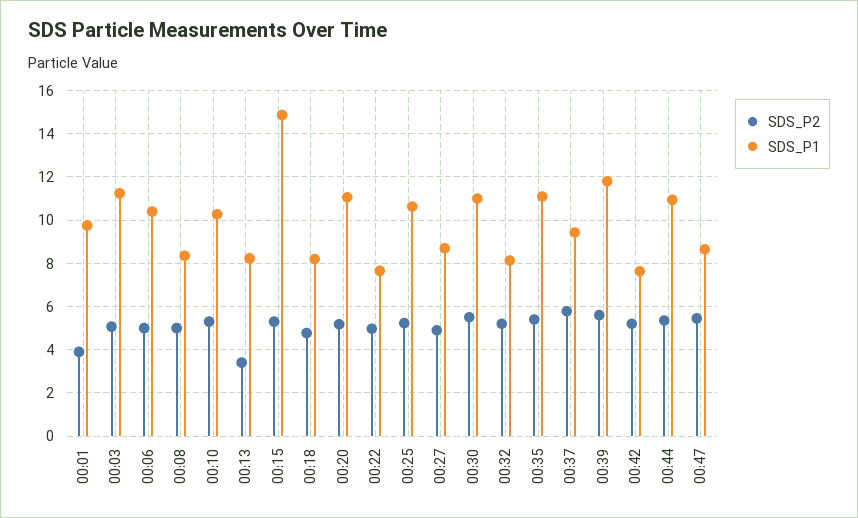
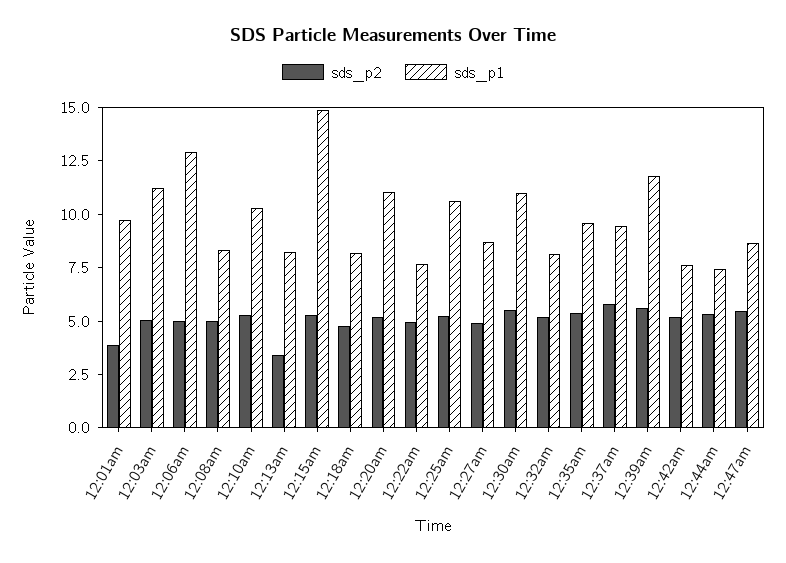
  {
    "SDS_P2": {
      "00:01": 4,
      "00:03": 5,
      "00:06": 5,
      "00:08": 5,
      "00:10": 5.5,
      "00:13": 3.5,
      "00:15": 5.5,
      "00:18": 5,
      "00:20": 5,
      "00:22": 5,
      "00:25": 5,
      "00:27": 5,
      "00:30": 5.5,
      "00:32": 5,
      "00:35": 5.5,
      "00:37": 6,
      "00:39": 5.5,
      "00:42": 5,
      "00:44": 5.5,
      "00:47": 5.5
    },
    "SDS_P1": {
      "00:01": 10,
      "00:03": 11.5,
-     "00:06": 10.5,
+     "00:06": 13,
      "00:08": 8.5,
      "00:10": 10.5,
      "00:13": 8,
      "00:15": 15,
      "00:18": 8,
      "00:20": 11,
      "00:22": 7.5,
      "00:25": 10.5,
      "00:27": 8.5,
      "00:30": 11,
      "00:32": 8,
-     "00:35": 11,
+     "00:35": 9.5,
      "00:37": 9.5,
      "00:39": 12,
      "00:42": 7.5,
-     "00:44": 11,
+     "00:44": 7.5,
      "00:47": 8.5
    }
  }

